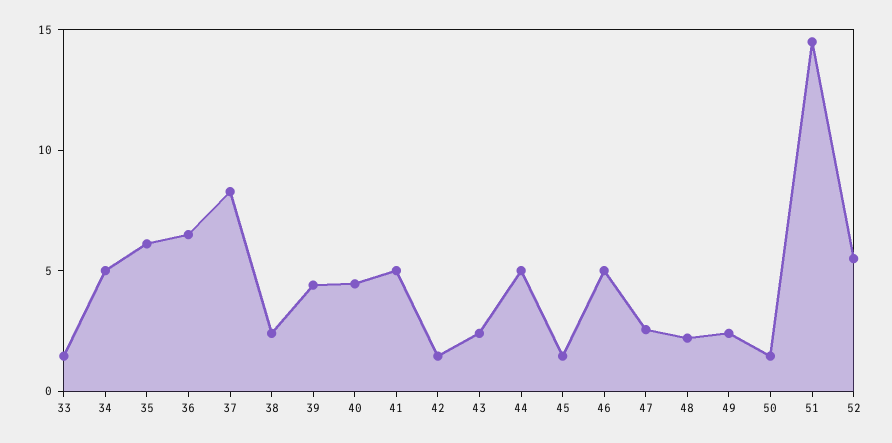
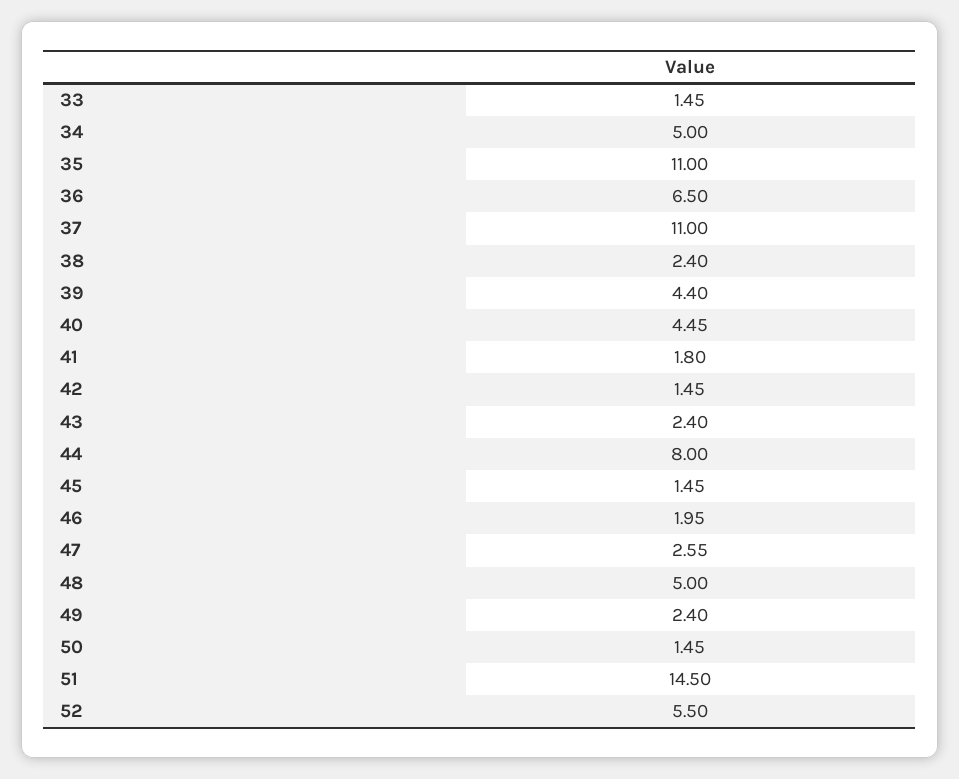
  {
    "33": 1.45,
    "34": 5,
-   "35": 6,
+   "35": 11,
    "36": 6.5,
-   "37": 8,
+   "37": 11,
    "38": 2.4,
    "39": 4.4,
    "40": 4.45,
-   "41": 5,
+   "41": 1.8,
    "42": 1.45,
    "43": 2.4,
-   "44": 5,
+   "44": 8,
    "45": 1.45,
-   "46": 5,
+   "46": 1.95,
    "47": 2.55,
-   "48": 2,
+   "48": 5,
    "49": 2.4,
    "50": 1.45,
    "51": 14.5,
    "52": 5.5
  }

